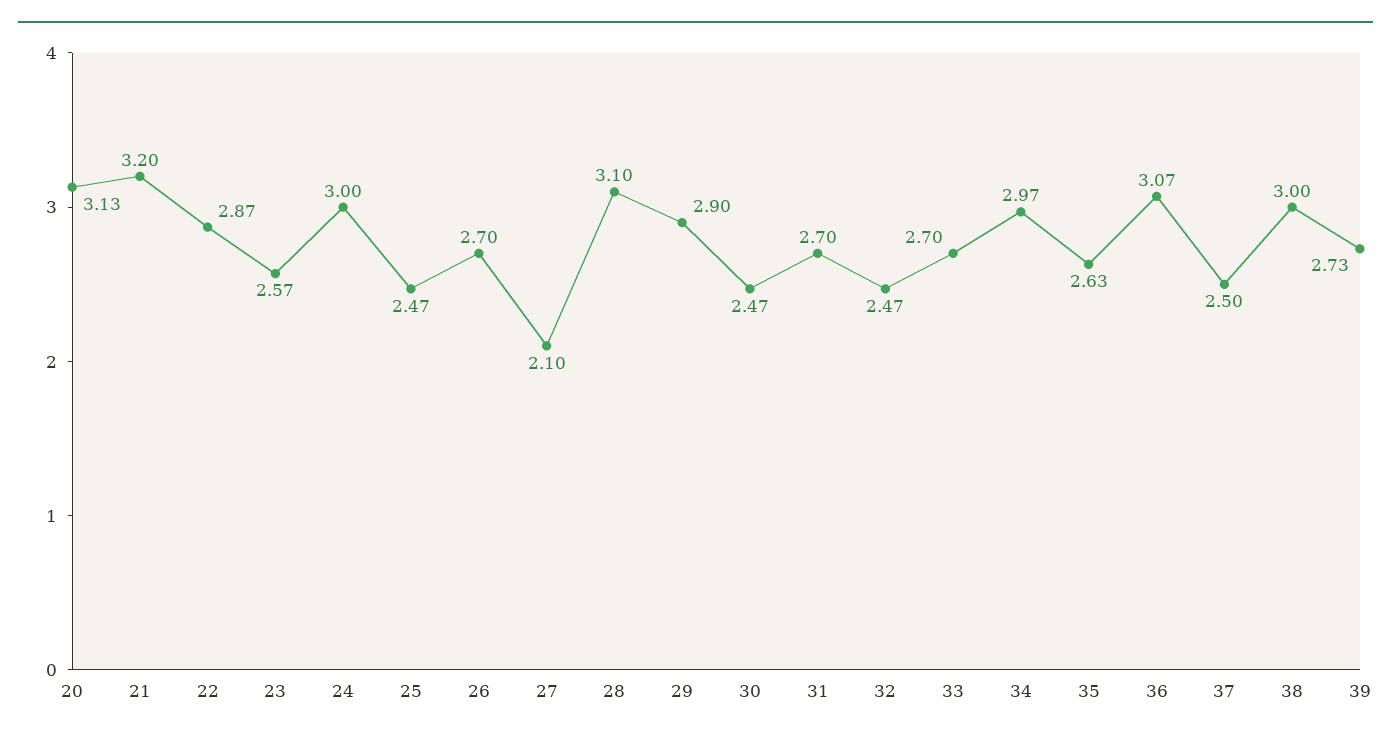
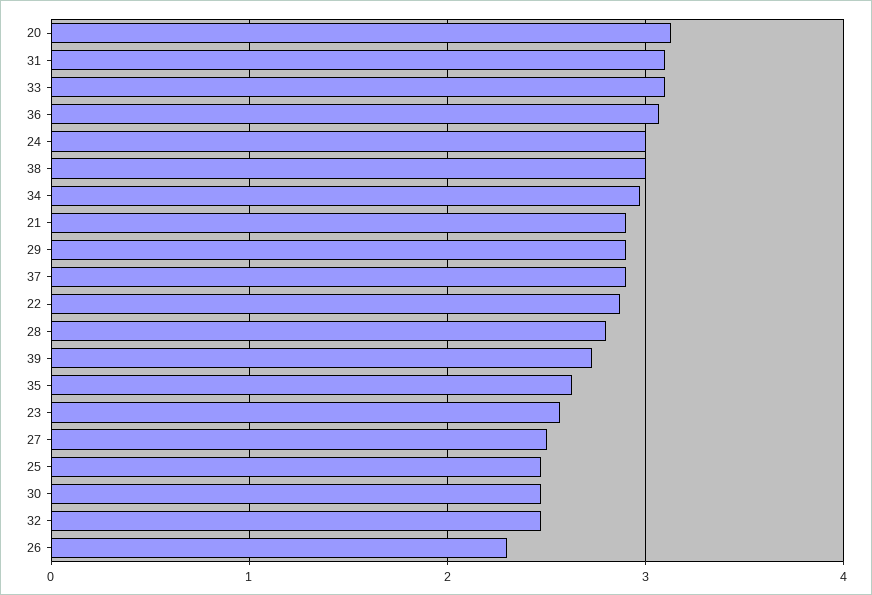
  {
    "20": 3.13,
-   "21": 3.2,
+   "21": 2.9,
    "22": 2.87,
    "23": 2.57,
    "24": 3,
    "25": 2.47,
-   "26": 2.7,
+   "26": 2.3,
-   "27": 2.1,
+   "27": 2.5,
-   "28": 3.1,
+   "28": 2.8,
    "29": 2.9,
    "30": 2.47,
-   "31": 2.7,
+   "31": 3.1,
    "32": 2.47,
-   "33": 2.7,
+   "33": 3.1,
    "34": 2.97,
    "35": 2.63,
    "36": 3.07,
-   "37": 2.5,
+   "37": 2.9,
    "38": 3,
    "39": 2.73
  }

